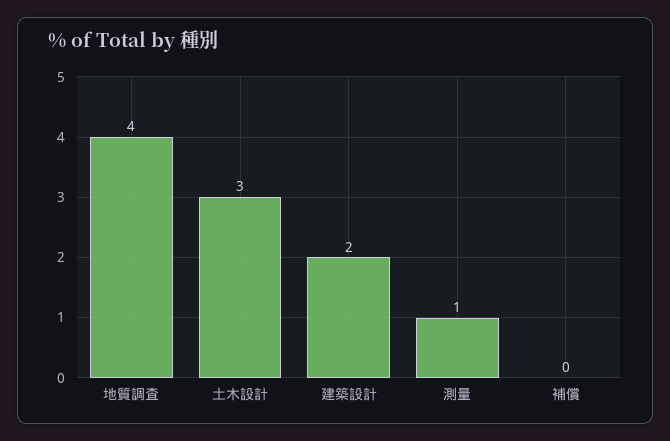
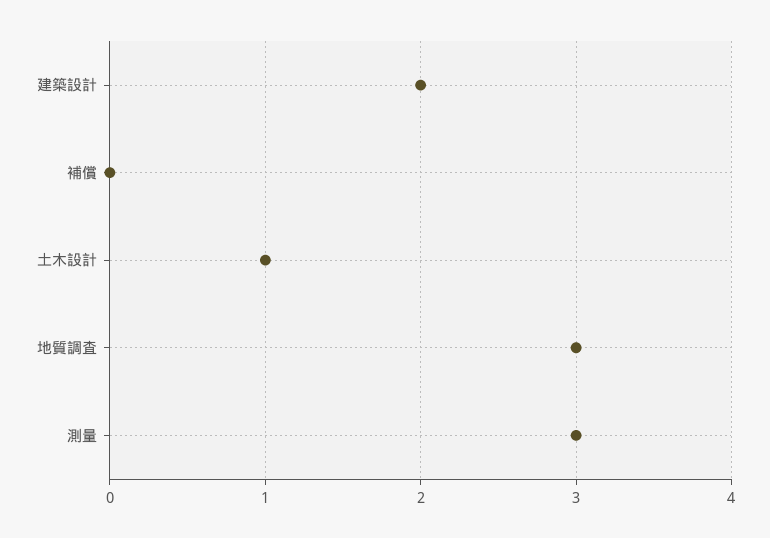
  {
-   "地質調査": 4,
+   "地質調査": 3,
-   "土木設計": 3,
+   "土木設計": 1,
    "建築設計": 2,
-   "測量": 1,
+   "測量": 3,
    "補償": 0
  }

